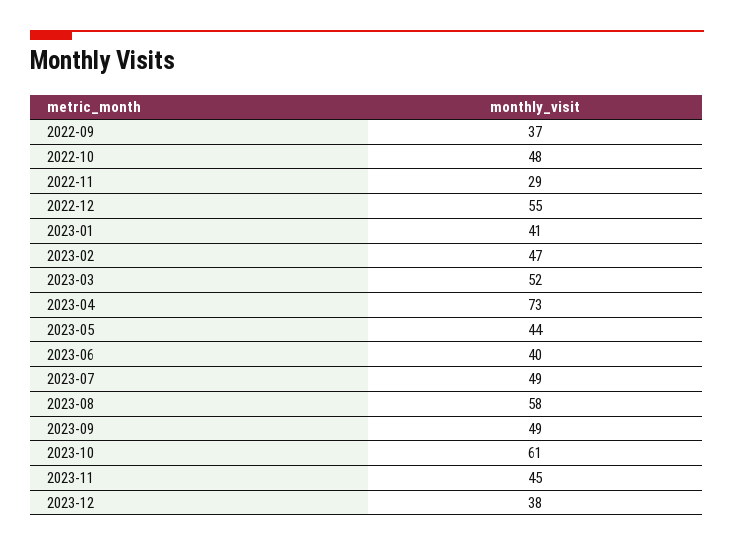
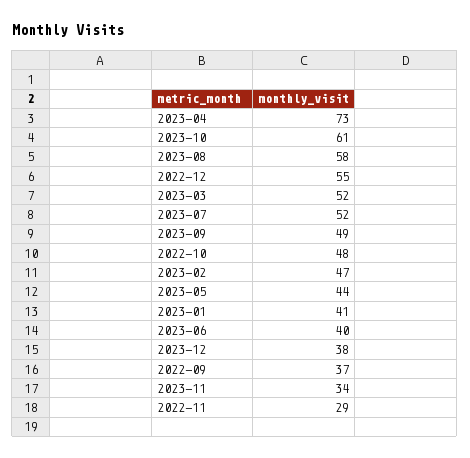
  {
    "2022-09": 37,
    "2022-10": 48,
    "2022-11": 29,
    "2022-12": 55,
    "2023-01": 41,
    "2023-02": 47,
    "2023-03": 52,
    "2023-04": 73,
    "2023-05": 44,
    "2023-06": 40,
-   "2023-07": 49,
+   "2023-07": 52,
    "2023-08": 58,
    "2023-09": 49,
    "2023-10": 61,
-   "2023-11": 45,
+   "2023-11": 34,
    "2023-12": 38
  }

